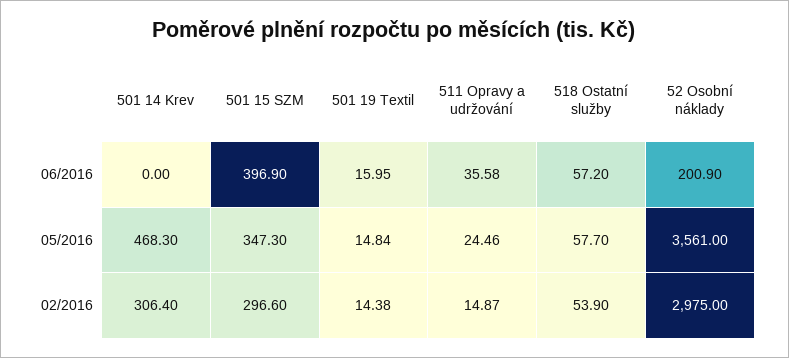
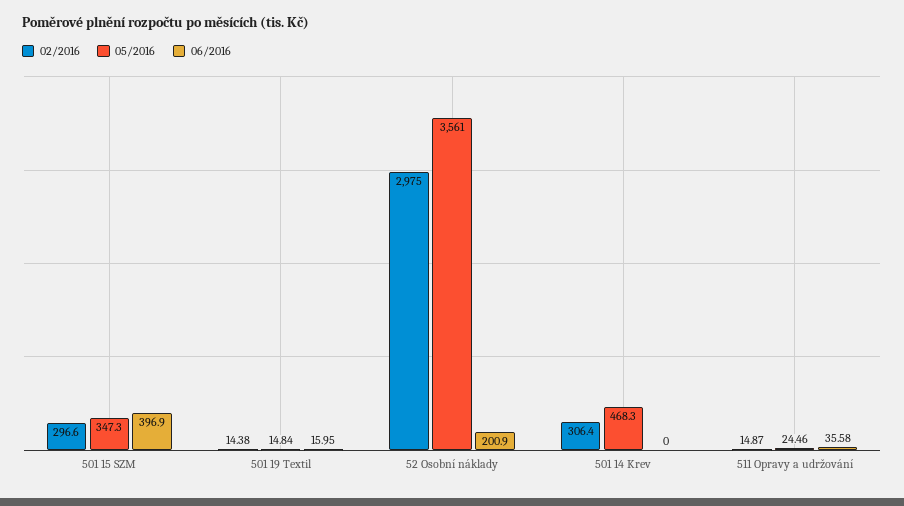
  {
    "06/2016": {
      "501 14 Krev": 0,
      "501 15 SZM": 396.9,
      "501 19 Textil": 15.95,
      "511 Opravy a udržování": 35.58,
-     "518 Ostatní služby": 57.2,
      "52 Osobní náklady": 200.9
    },
    "05/2016": {
      "501 14 Krev": 468.3,
      "501 15 SZM": 347.3,
      "501 19 Textil": 14.84,
      "511 Opravy a udržování": 24.46,
-     "518 Ostatní služby": 57.7,
      "52 Osobní náklady": 3561
    },
    "02/2016": {
      "501 14 Krev": 306.4,
      "501 15 SZM": 296.6,
      "501 19 Textil": 14.38,
      "511 Opravy a udržování": 14.87,
-     "518 Ostatní služby": 53.9,
      "52 Osobní náklady": 2975
    }
  }

